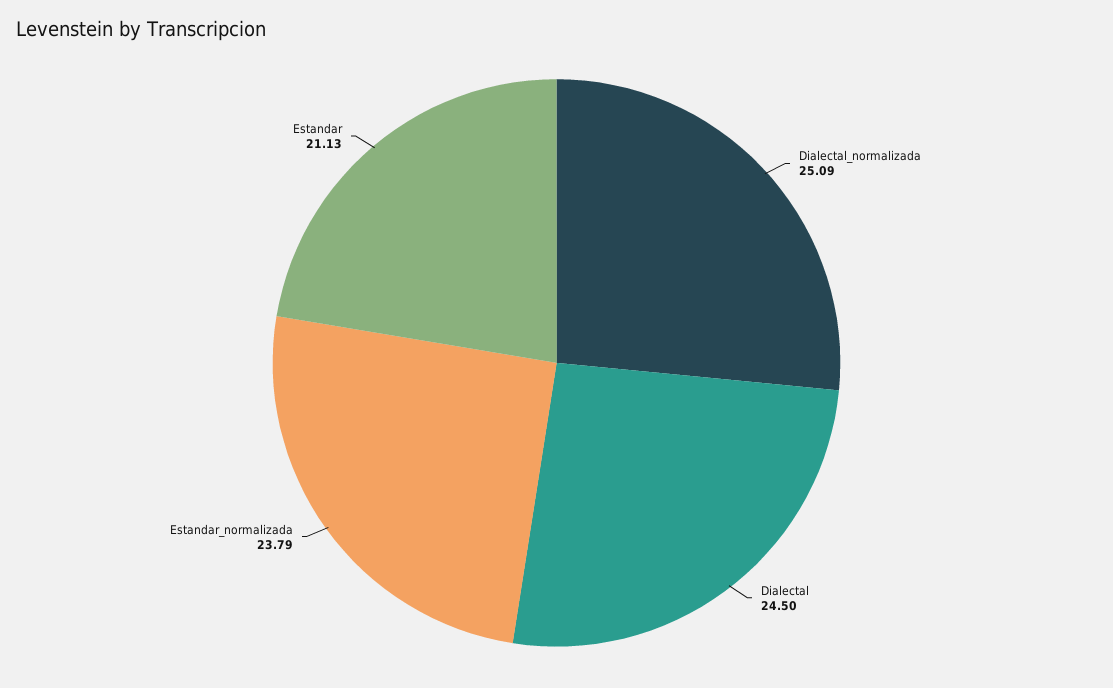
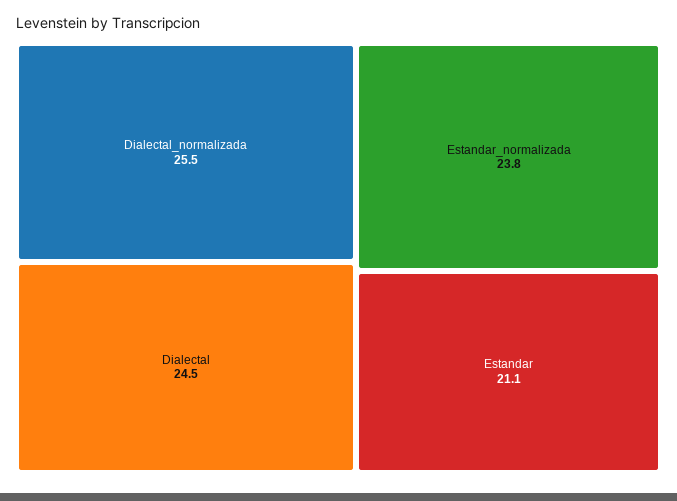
  {
-   "Dialectal_normalizada": 25.09,
+   "Dialectal_normalizada": 25.5,
    "Dialectal": 24.5,
    "Estandar_normalizada": 23.79,
    "Estandar": 21.13
  }

